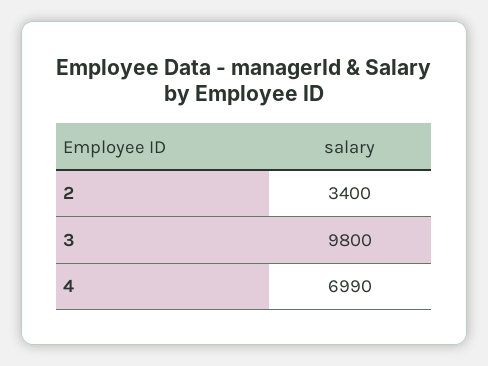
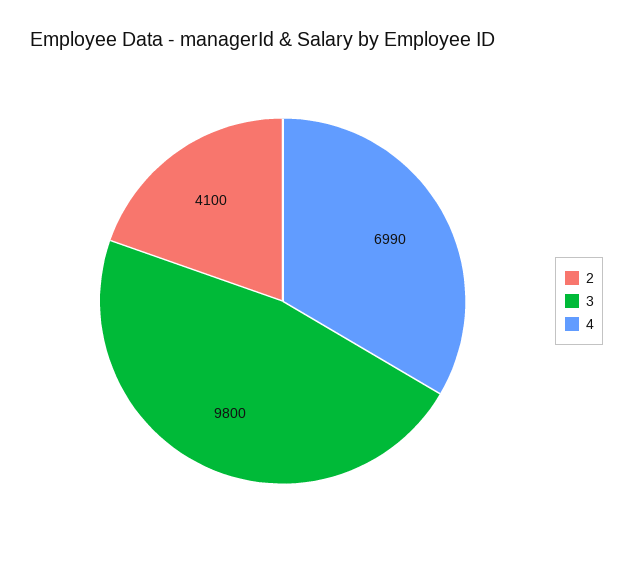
  {
-   "2": 3400,
+   "2": 4100,
    "3": 9800,
    "4": 6990
  }

